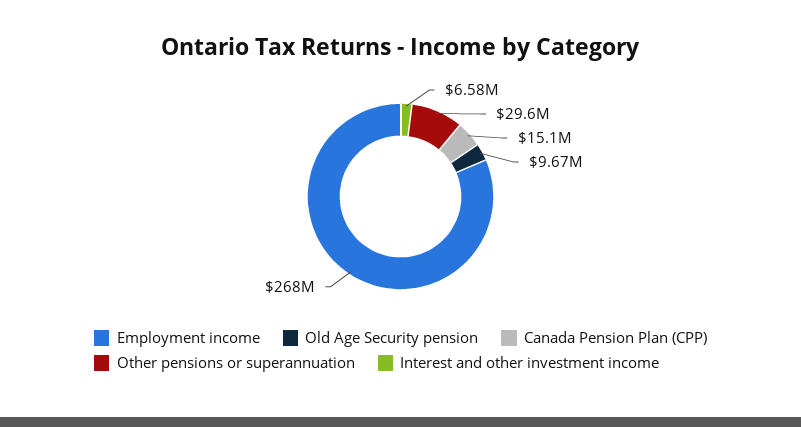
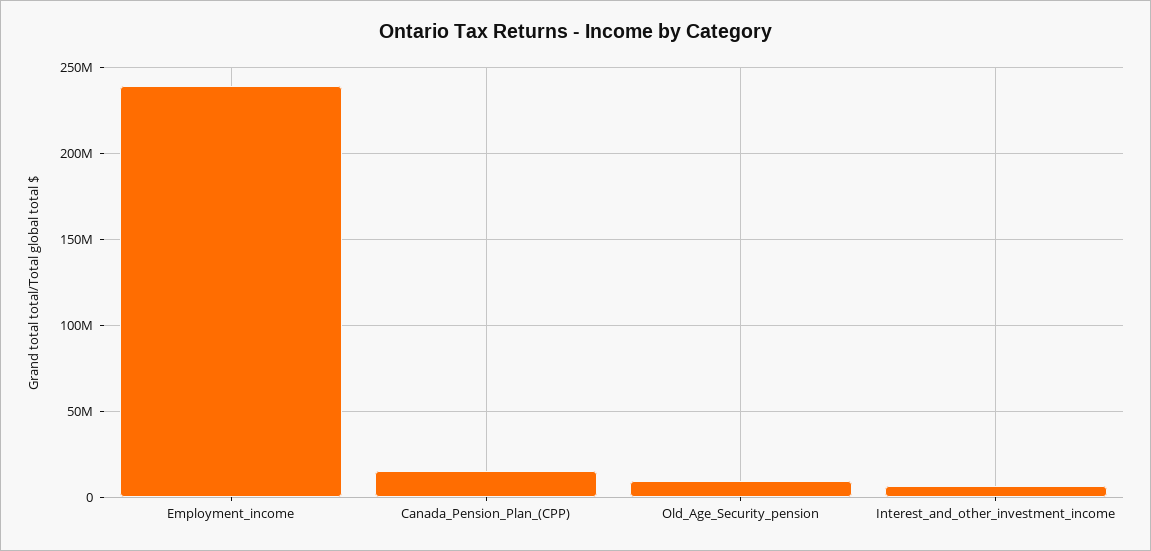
  {
-   "Employment income": 268000000,
+   "Employment income": 240000000,
    "Old Age Security pension": 9670000,
    "Canada Pension Plan (CPP)": 15100000,
-   "Other pensions or superannuation": 29600000,
    "Interest and other investment income": 6580000
  }

